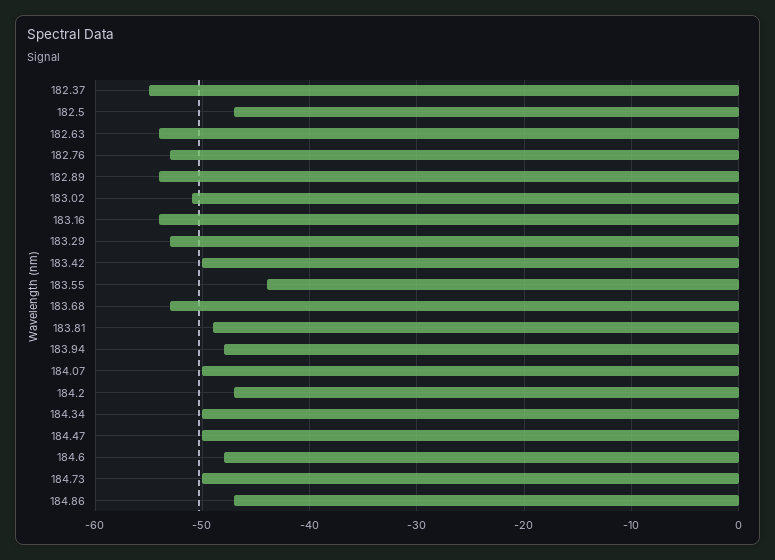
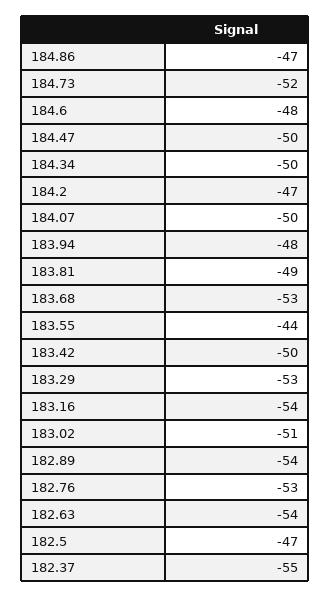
  {
    "182.37": -55,
    "182.5": -47,
    "182.63": -54,
    "182.76": -53,
    "182.89": -54,
    "183.02": -51,
    "183.16": -54,
    "183.29": -53,
    "183.42": -50,
    "183.55": -44,
    "183.68": -53,
    "183.81": -49,
    "183.94": -48,
    "184.07": -50,
    "184.2": -47,
    "184.34": -50,
    "184.47": -50,
    "184.6": -48,
-   "184.73": -50,
+   "184.73": -52,
    "184.86": -47
  }

